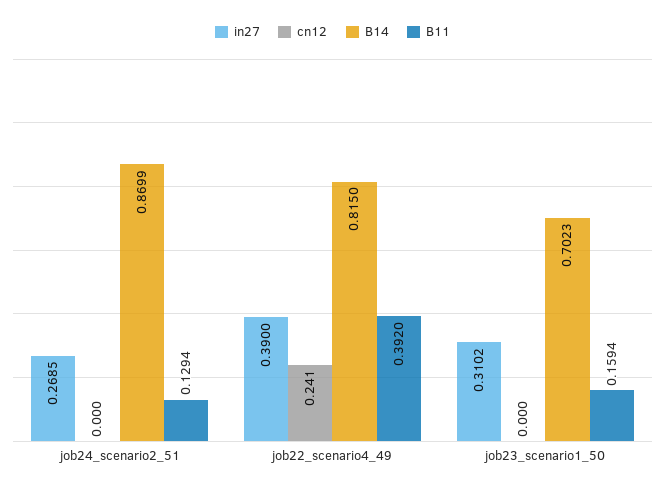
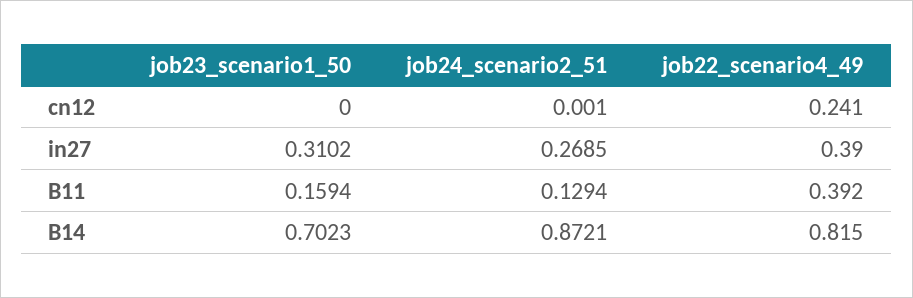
  {
    "in27": {
      "job24_scenario2_51": 0.2685,
      "job22_scenario4_49": 0.39,
      "job23_scenario1_50": 0.3102
    },
    "cn12": {
-     "job24_scenario2_51": 0,
+     "job24_scenario2_51": 0.001,
      "job22_scenario4_49": 0.241,
      "job23_scenario1_50": 0
    },
    "B14": {
-     "job24_scenario2_51": 0.8699,
+     "job24_scenario2_51": 0.8721,
      "job22_scenario4_49": 0.815,
      "job23_scenario1_50": 0.7023
    },
    "B11": {
      "job24_scenario2_51": 0.1294,
      "job22_scenario4_49": 0.392,
      "job23_scenario1_50": 0.1594
    }
  }

